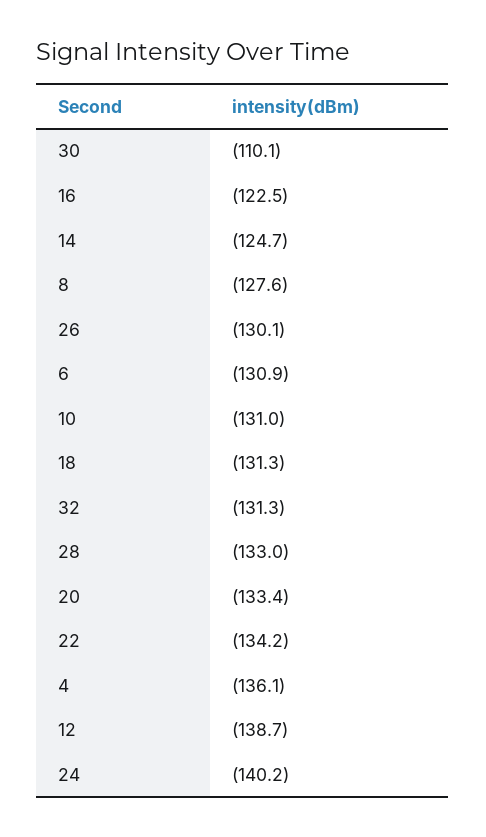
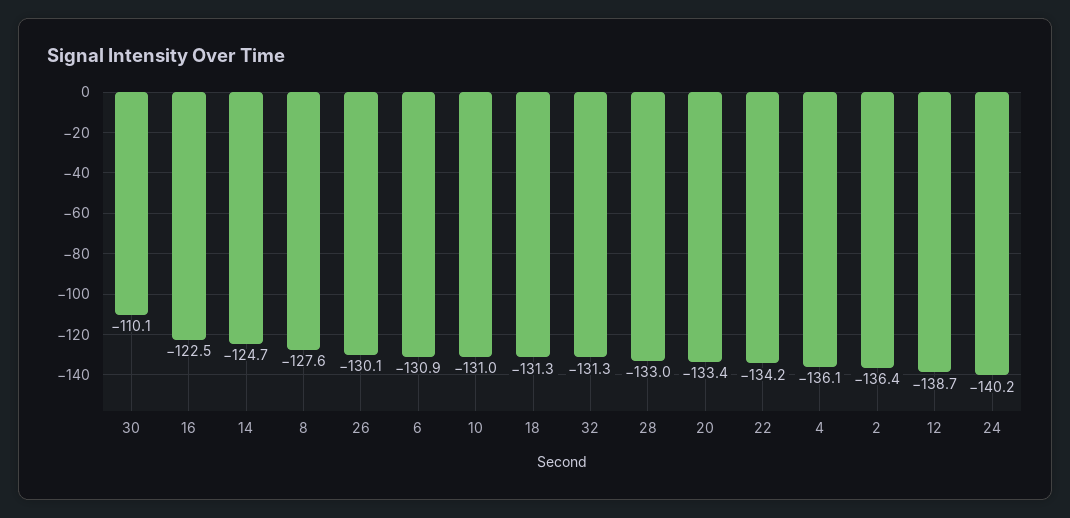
  {
    "30": -110.1,
    "16": -122.5,
    "14": -124.7,
    "8": -127.6,
    "26": -130.1,
    "6": -130.9,
    "10": -131,
    "18": -131.3,
    "32": -131.3,
    "28": -133,
    "20": -133.4,
    "22": -134.2,
    "4": -136.1,
    "12": -138.7,
-   "24": -140.2
+   "24": -140.2,
+   "2": -136.4
  }

